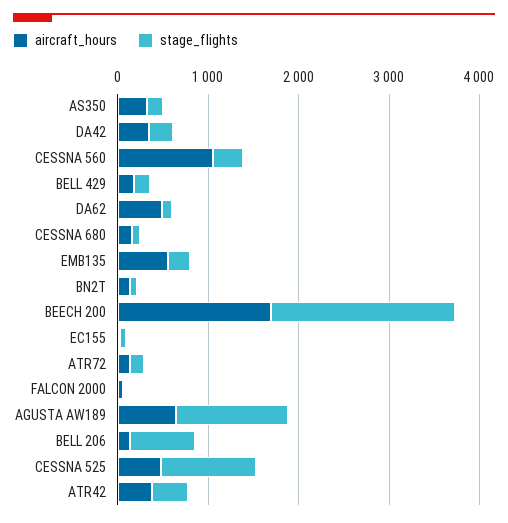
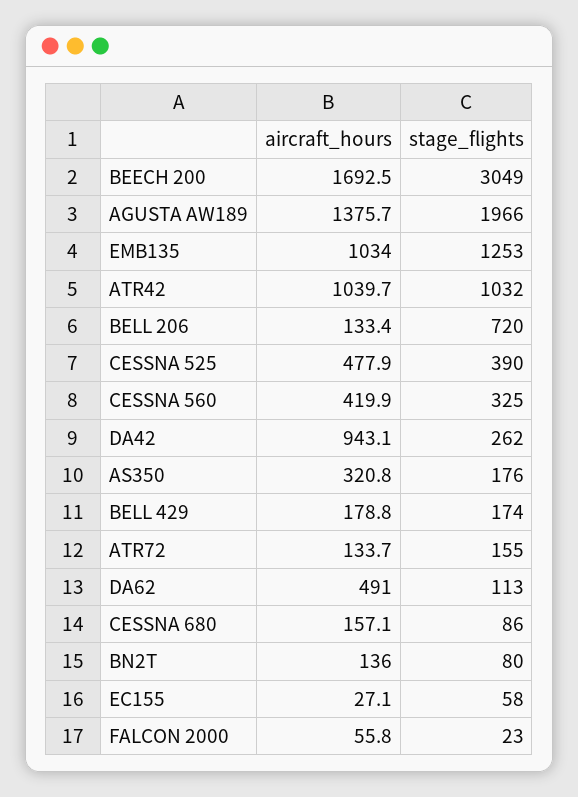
  {
    "aircraft_hours": {
      "AS350": 320.8,
-     "DA42": 400,
+     "DA42": 943.1,
-     "CESSNA 560": 1000,
+     "CESSNA 560": 419.9,
      "BELL 429": 178.8,
      "DA62": 491,
      "CESSNA 680": 157.1,
-     "EMB135": 600,
+     "EMB135": 1034,
      "BN2T": 136,
      "BEECH 200": 1692.5,
      "EC155": 27.1,
      "ATR72": 133.7,
      "FALCON 2000": 55.8,
-     "AGUSTA AW189": 600,
+     "AGUSTA AW189": 1375.7,
      "BELL 206": 133.4,
      "CESSNA 525": 477.9,
-     "ATR42": 400
+     "ATR42": 1039.7
    },
    "stage_flights": {
      "AS350": 176,
      "DA42": 262,
      "CESSNA 560": 325,
      "BELL 429": 174,
      "DA62": 113,
      "CESSNA 680": 86,
-     "EMB135": 200,
+     "EMB135": 1253,
      "BN2T": 80,
-     "BEECH 200": 2000,
+     "BEECH 200": 3049,
      "EC155": 58,
      "ATR72": 155,
      "FALCON 2000": 23,
-     "AGUSTA AW189": 1200,
+     "AGUSTA AW189": 1966,
      "BELL 206": 720,
-     "CESSNA 525": 1000,
+     "CESSNA 525": 390,
-     "ATR42": 400
+     "ATR42": 1032
    }
  }

